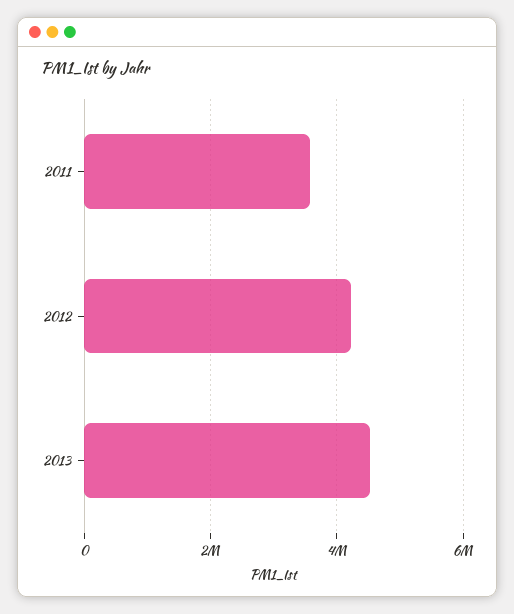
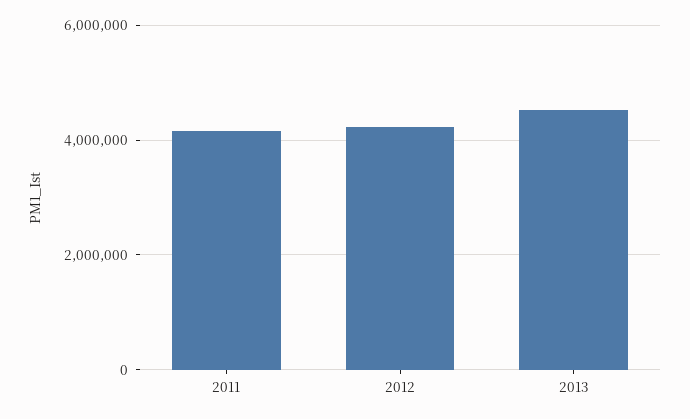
  {
-   "2011": 3600000,
+   "2011": 4200000,
    "2012": 4200000,
    "2013": 4600000
  }

